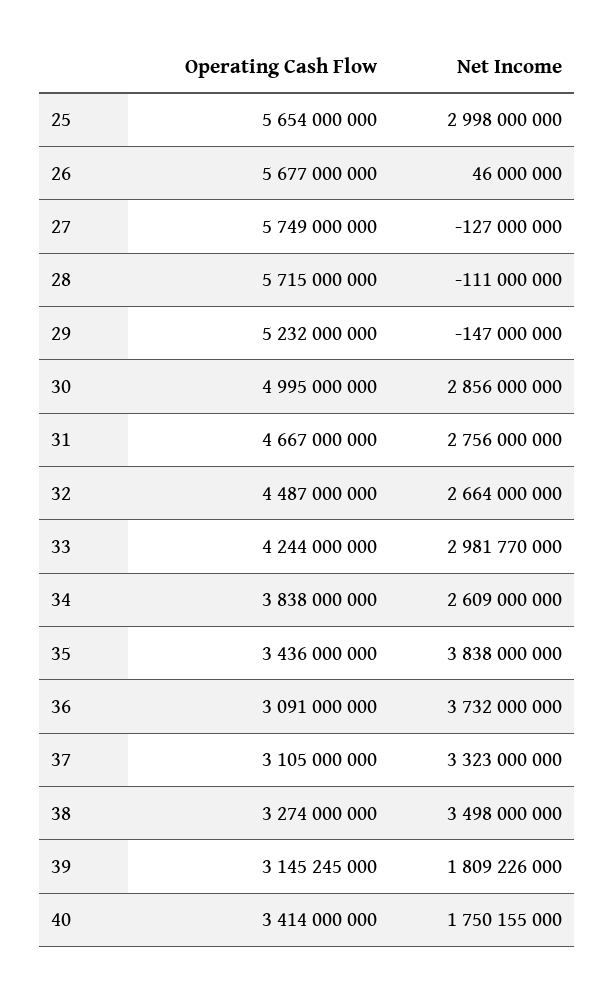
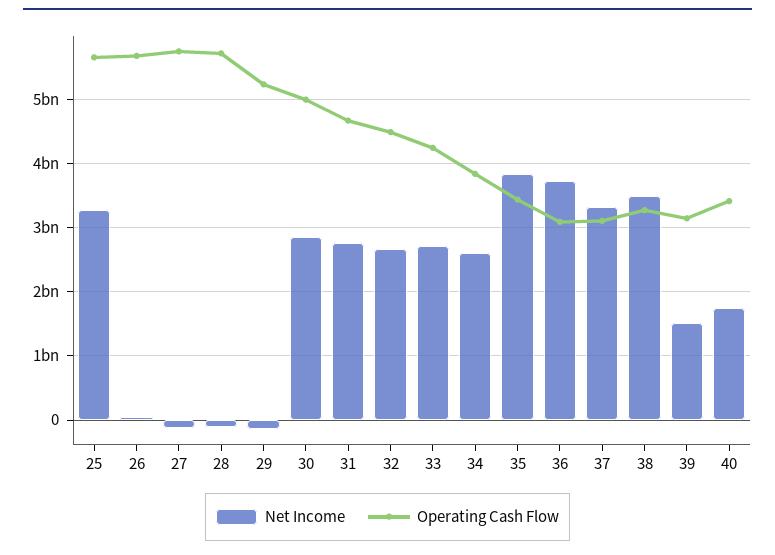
  {
    "Operating Cash Flow": {
      "25": 5654000000,
      "26": 5677000000,
      "27": 5749000000,
      "28": 5715000000,
      "29": 5232000000,
      "30": 4995000000,
      "31": 4667000000,
      "32": 4487000000,
      "33": 4244000000,
      "34": 3838000000,
      "35": 3436000000,
      "36": 3091000000,
      "37": 3105000000,
      "38": 3274000000,
      "39": 3145245000,
      "40": 3414000000
    },
    "Net Income": {
-     "25": 2998000000,
+     "25": 3300000000,
      "26": 46000000,
      "27": -127000000,
      "28": -111000000,
      "29": -147000000,
      "30": 2856000000,
      "31": 2756000000,
      "32": 2664000000,
-     "33": 2981770000,
+     "33": 2700000000,
      "34": 2609000000,
      "35": 3838000000,
      "36": 3732000000,
      "37": 3323000000,
      "38": 3498000000,
-     "39": 1809226000,
+     "39": 1500000000,
      "40": 1750155000
    }
  }

